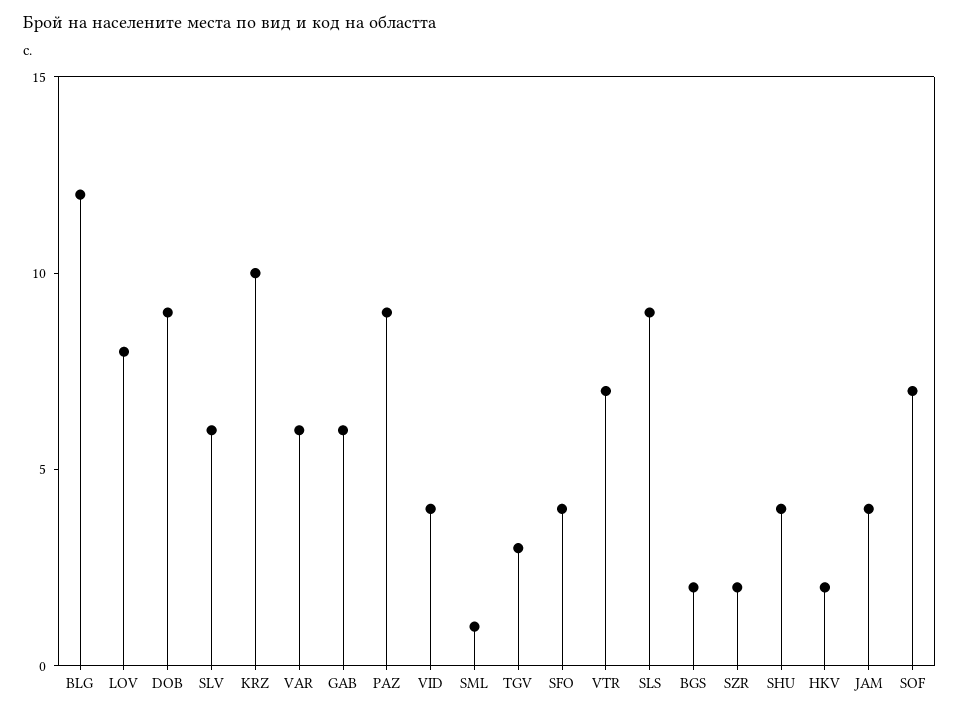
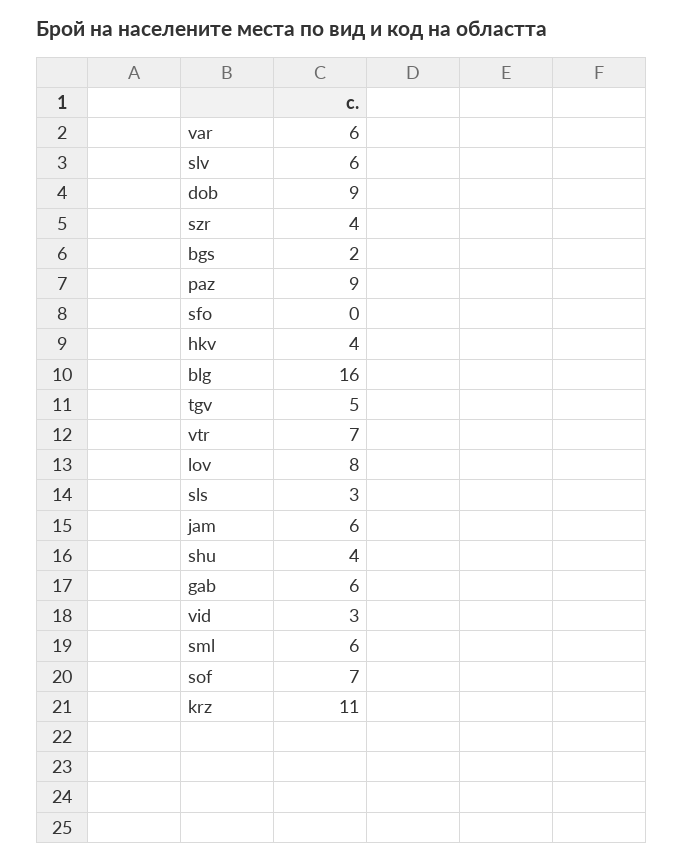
  {
-   "BLG": 12,
+   "BLG": 16,
    "LOV": 8,
    "DOB": 9,
    "SLV": 6,
-   "KRZ": 10,
+   "KRZ": 11,
    "VAR": 6,
    "GAB": 6,
    "PAZ": 9,
-   "VID": 4,
+   "VID": 3,
-   "SML": 1,
+   "SML": 6,
-   "TGV": 3,
+   "TGV": 5,
-   "SFO": 4,
+   "SFO": 0,
    "VTR": 7,
-   "SLS": 9,
+   "SLS": 3,
    "BGS": 2,
-   "SZR": 2,
+   "SZR": 4,
    "SHU": 4,
-   "HKV": 2,
+   "HKV": 4,
-   "JAM": 4,
+   "JAM": 6,
    "SOF": 7
  }

